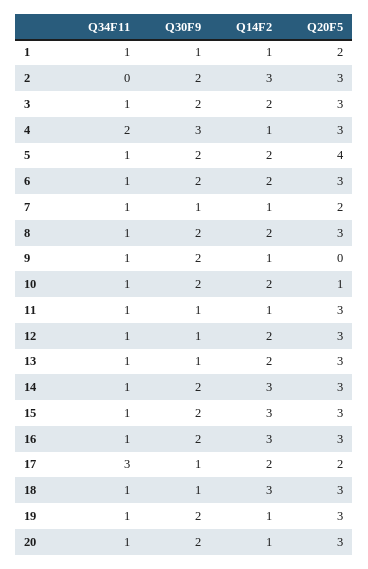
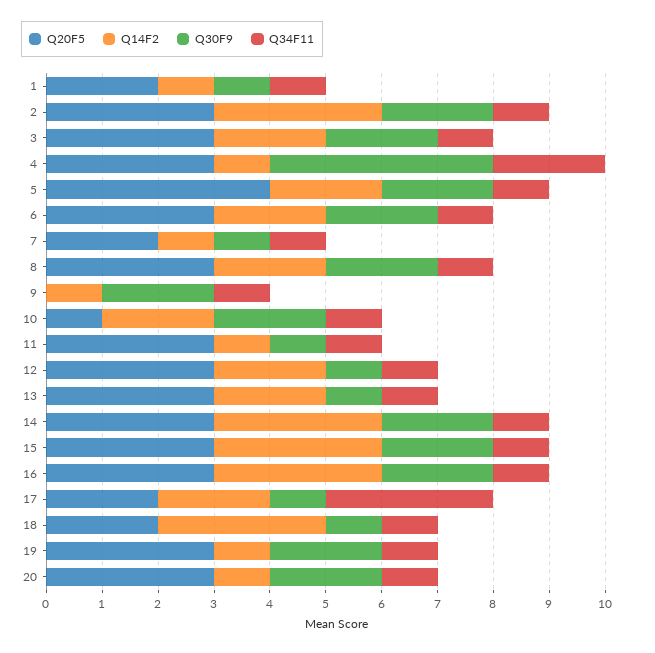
  {
    "Q34F11": {
      "1": 1,
-     "2": 0,
+     "2": 1,
      "3": 1,
      "4": 2,
      "5": 1,
      "6": 1,
      "7": 1,
      "8": 1,
      "9": 1,
      "10": 1,
      "11": 1,
      "12": 1,
      "13": 1,
      "14": 1,
      "15": 1,
      "16": 1,
      "17": 3,
      "18": 1,
      "19": 1,
      "20": 1
    },
    "Q30F9": {
      "1": 1,
      "2": 2,
      "3": 2,
-     "4": 3,
+     "4": 4,
      "5": 2,
      "6": 2,
      "7": 1,
      "8": 2,
      "9": 2,
      "10": 2,
      "11": 1,
      "12": 1,
      "13": 1,
      "14": 2,
      "15": 2,
      "16": 2,
      "17": 1,
      "18": 1,
      "19": 2,
      "20": 2
    },
    "Q14F2": {
      "1": 1,
      "2": 3,
      "3": 2,
      "4": 1,
      "5": 2,
      "6": 2,
      "7": 1,
      "8": 2,
      "9": 1,
      "10": 2,
      "11": 1,
      "12": 2,
      "13": 2,
      "14": 3,
      "15": 3,
      "16": 3,
      "17": 2,
      "18": 3,
      "19": 1,
      "20": 1
    },
    "Q20F5": {
      "1": 2,
      "2": 3,
      "3": 3,
      "4": 3,
      "5": 4,
      "6": 3,
      "7": 2,
      "8": 3,
      "9": 0,
      "10": 1,
      "11": 3,
      "12": 3,
      "13": 3,
      "14": 3,
      "15": 3,
      "16": 3,
      "17": 2,
-     "18": 3,
+     "18": 2,
      "19": 3,
      "20": 3
    }
  }

